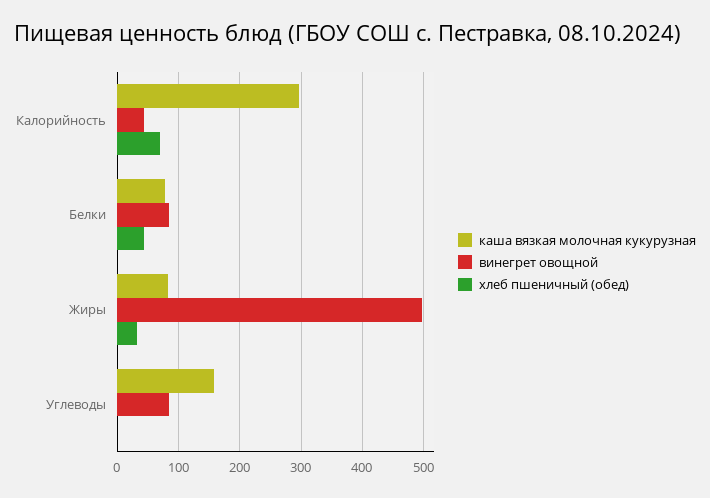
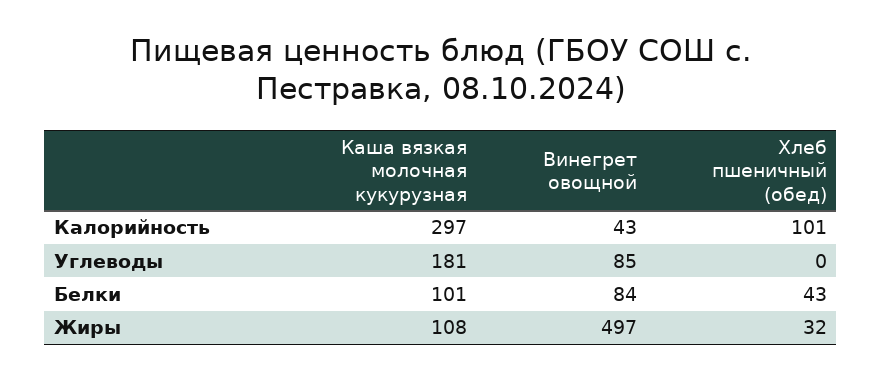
  {
    "каша вязкая молочная кукурузная": {
      "Калорийность": 297,
-     "Белки": 80,
+     "Белки": 101,
-     "Жиры": 80,
+     "Жиры": 108,
-     "Углеводы": 160
+     "Углеводы": 181
    },
    "винегрет овощной": {
      "Калорийность": 43,
      "Белки": 84,
      "Жиры": 497,
      "Углеводы": 85
    },
    "хлеб пшеничный (обед)": {
-     "Калорийность": 70,
+     "Калорийность": 101,
      "Белки": 43,
      "Жиры": 32,
      "Углеводы": 0
    }
  }

